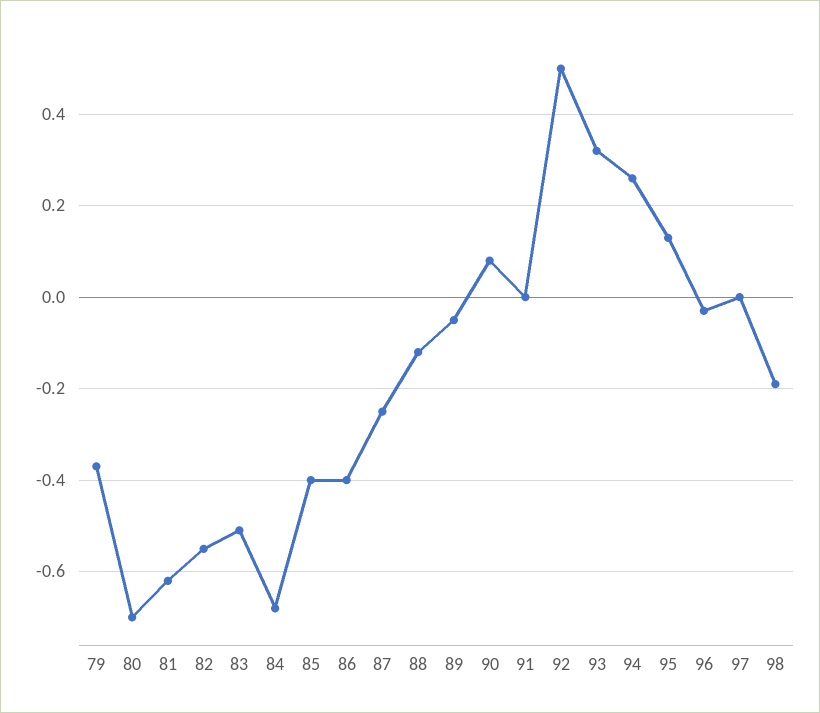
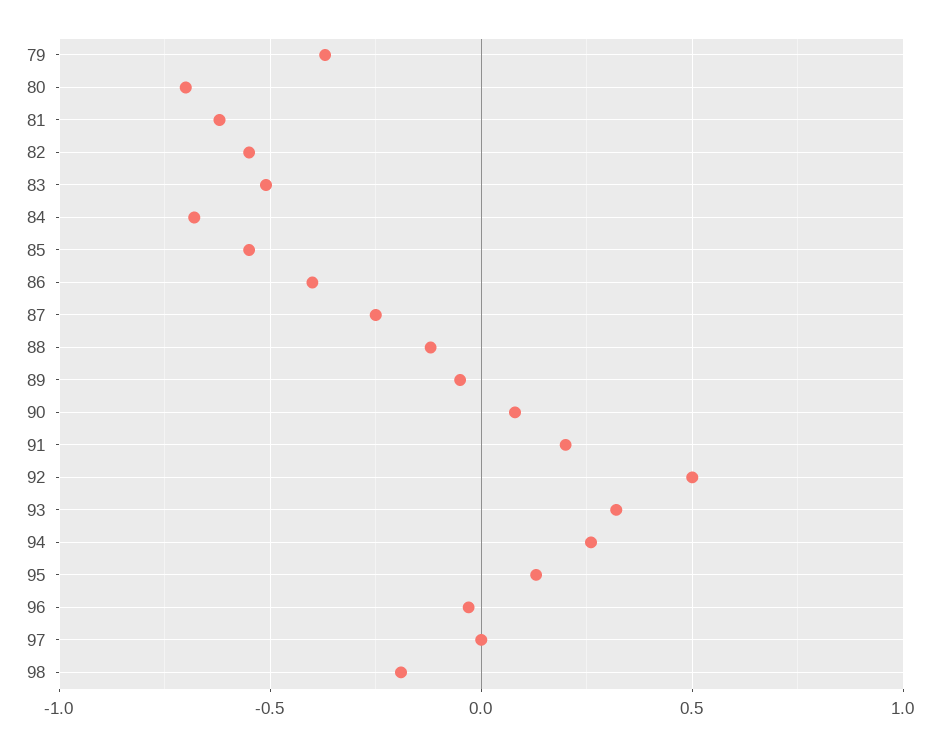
  {
    "79": -0.35,
    "80": -0.7,
    "81": -0.6,
    "82": -0.55,
    "83": -0.5,
    "84": -0.7,
-   "85": -0.4,
+   "85": -0.55,
    "86": -0.4,
    "87": -0.25,
    "88": -0.1,
    "89": -0.05,
    "90": 0.1,
-   "91": 0,
+   "91": 0.2,
    "92": 0.5,
    "93": 0.3,
    "94": 0.25,
    "95": 0.15,
    "96": -0.05,
    "97": 0,
    "98": -0.2
  }

